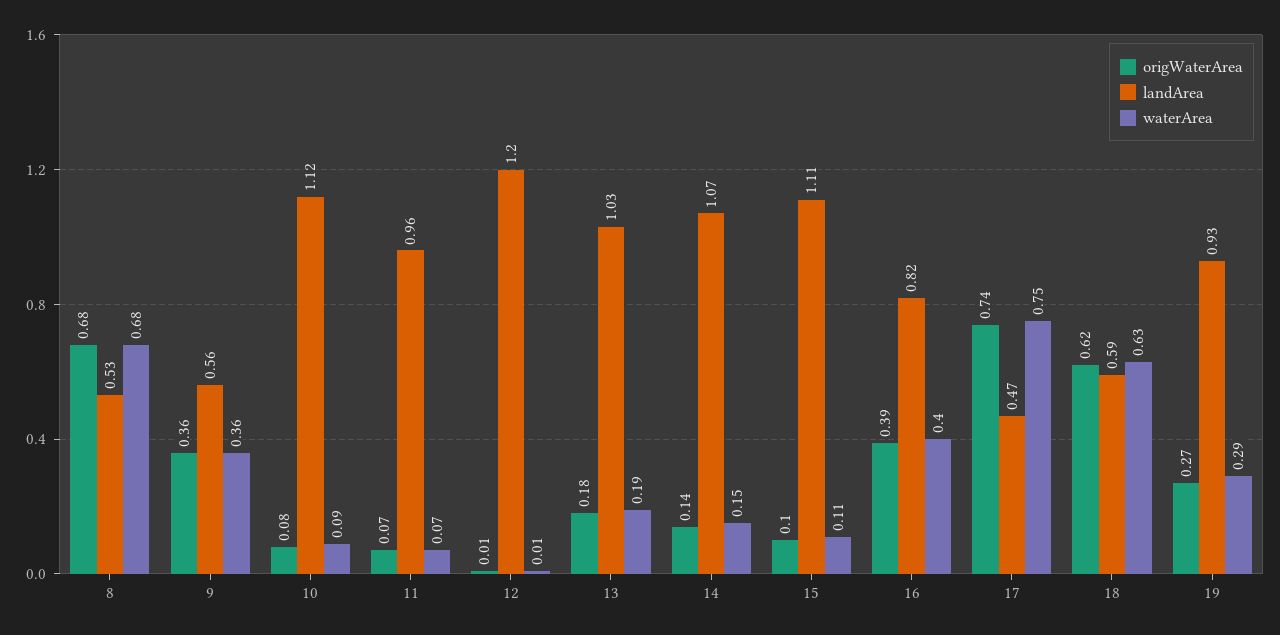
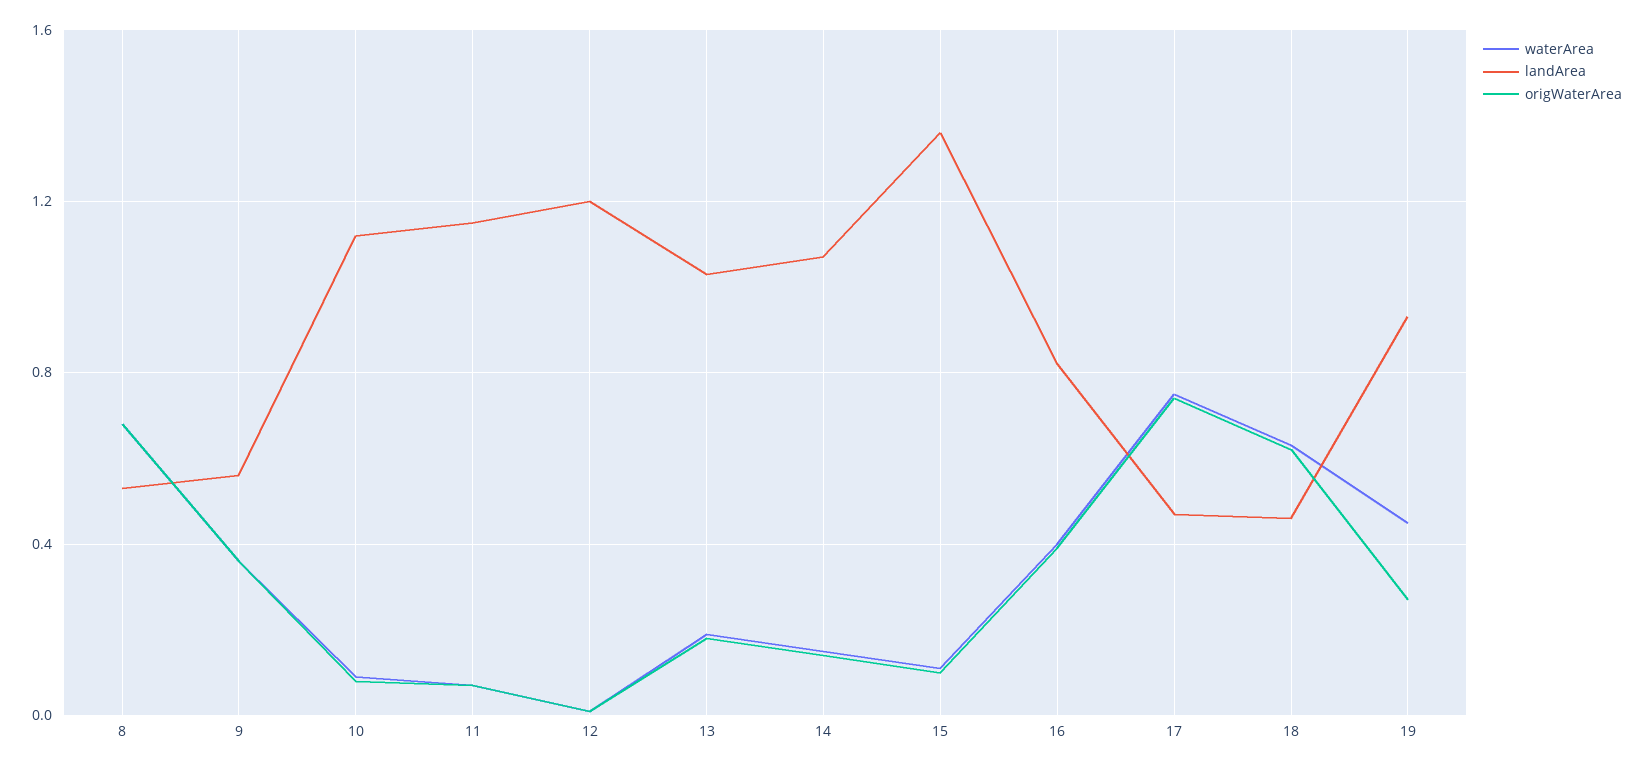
  {
    "origWaterArea": {
      "8": 0.68,
      "9": 0.36,
      "10": 0.08,
      "11": 0.07,
      "12": 0.01,
      "13": 0.18,
      "14": 0.14,
      "15": 0.1,
      "16": 0.39,
      "17": 0.74,
      "18": 0.62,
      "19": 0.27
    },
    "landArea": {
      "8": 0.53,
      "9": 0.56,
      "10": 1.12,
-     "11": 0.96,
+     "11": 1.15,
      "12": 1.2,
      "13": 1.03,
      "14": 1.07,
-     "15": 1.11,
+     "15": 1.35,
      "16": 0.82,
      "17": 0.47,
-     "18": 0.59,
+     "18": 0.45,
      "19": 0.93
    },
    "waterArea": {
      "8": 0.68,
      "9": 0.36,
      "10": 0.09,
      "11": 0.07,
      "12": 0.01,
      "13": 0.19,
      "14": 0.15,
      "15": 0.11,
      "16": 0.4,
      "17": 0.75,
      "18": 0.63,
-     "19": 0.29
+     "19": 0.45
    }
  }

